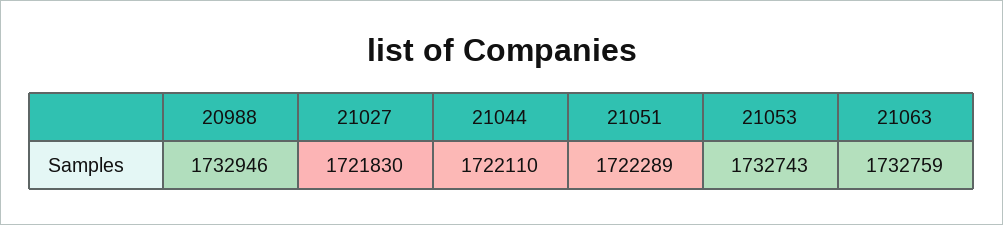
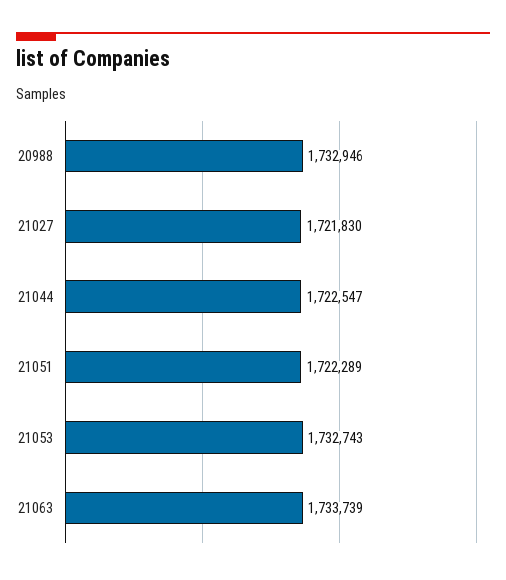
  {
    "20988": 1732946,
    "21027": 1721830,
-   "21044": 1722110,
+   "21044": 1722547,
    "21051": 1722289,
    "21053": 1732743,
-   "21063": 1732759
+   "21063": 1733739
  }

